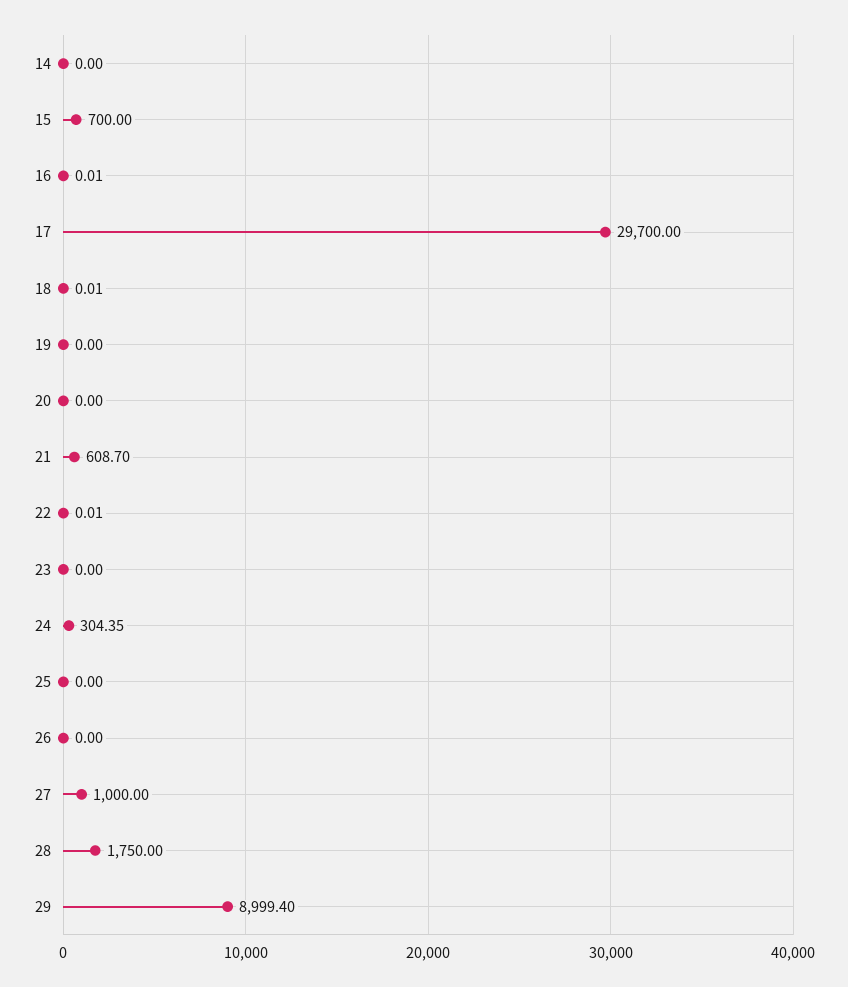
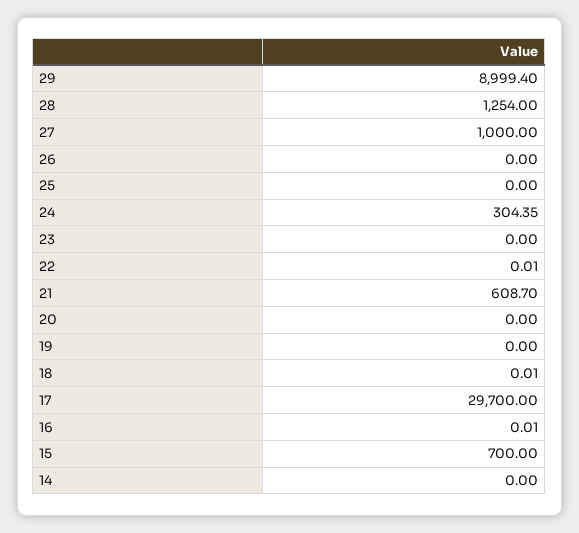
  {
    "14": 0,
    "15": 700,
    "16": 0.01,
    "17": 29700,
    "18": 0.01,
    "19": 0,
    "20": 0,
    "21": 608.7,
    "22": 0.01,
    "23": 0,
    "24": 304.35,
    "25": 0,
    "26": 0,
    "27": 1000,
-   "28": 1750,
+   "28": 1254,
    "29": 8999.4
  }

